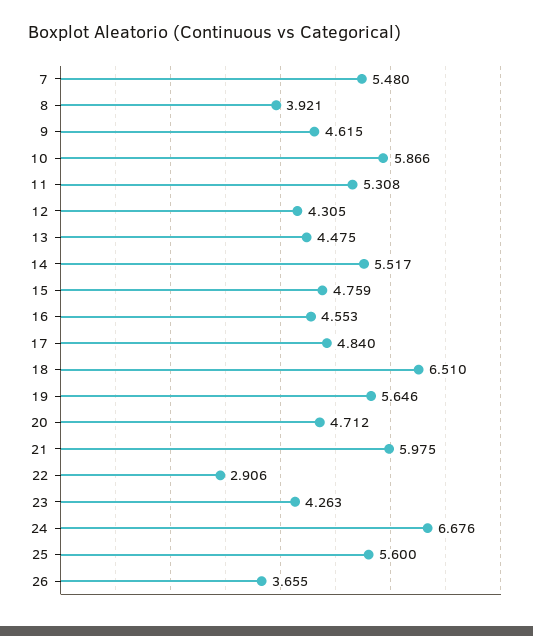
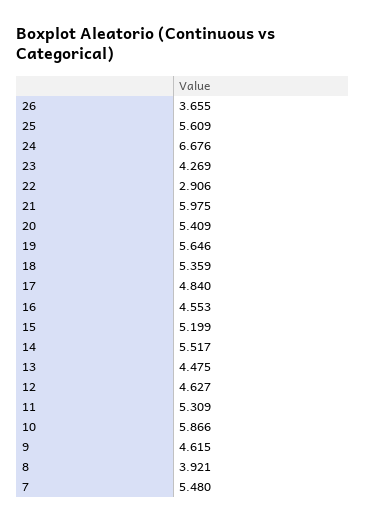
  {
    "7": 5.48,
    "8": 3.921,
    "9": 4.615,
    "10": 5.866,
-   "11": 5.308,
+   "11": 5.309,
-   "12": 4.305,
+   "12": 4.627,
    "13": 4.475,
    "14": 5.517,
-   "15": 4.759,
+   "15": 5.199,
    "16": 4.553,
    "17": 4.84,
-   "18": 6.51,
+   "18": 5.359,
    "19": 5.646,
-   "20": 4.712,
+   "20": 5.409,
    "21": 5.975,
    "22": 2.906,
-   "23": 4.263,
+   "23": 4.269,
    "24": 6.676,
-   "25": 5.6,
+   "25": 5.609,
    "26": 3.655
  }

